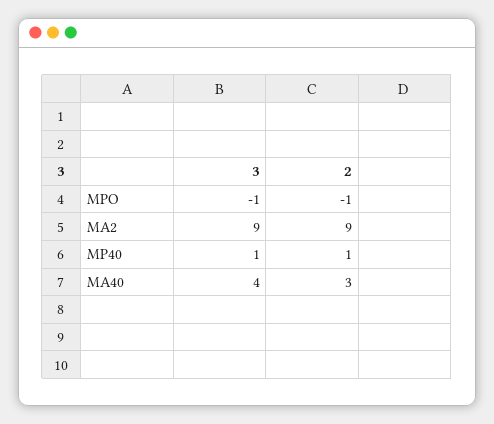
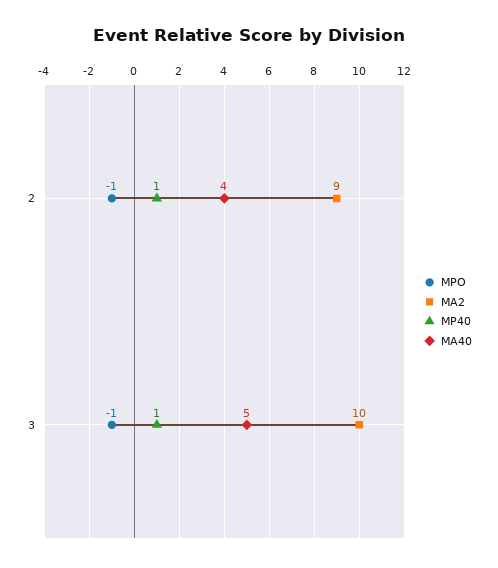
  {
    "MPO": {
      "3": -1,
      "2": -1
    },
    "MA2": {
-     "3": 9,
+     "3": 10,
      "2": 9
    },
    "MP40": {
      "3": 1,
      "2": 1
    },
    "MA40": {
-     "3": 4,
+     "3": 5,
-     "2": 3
+     "2": 4
    }
  }

